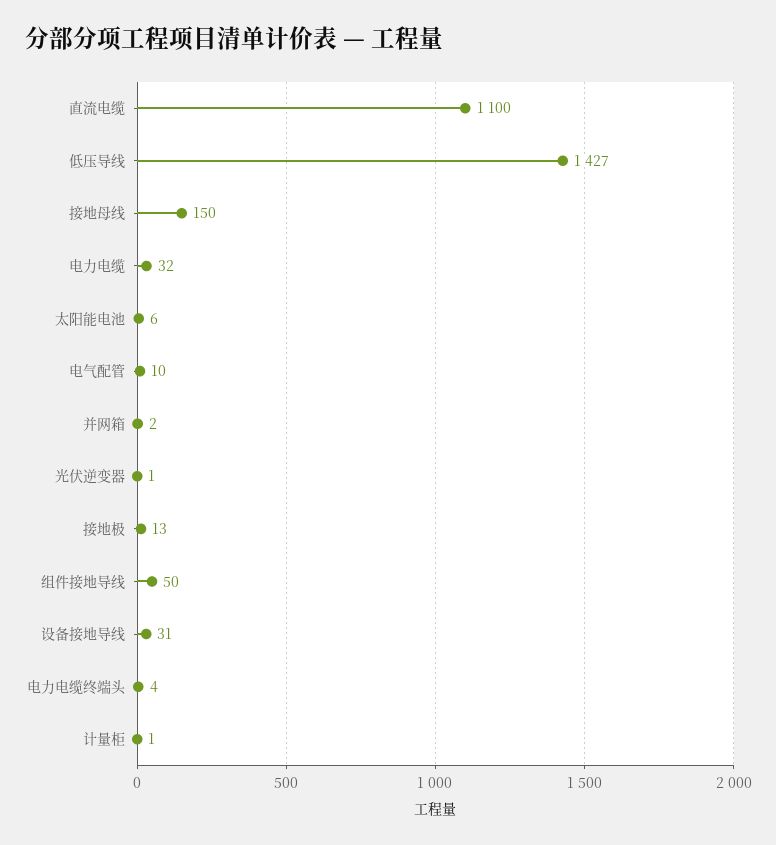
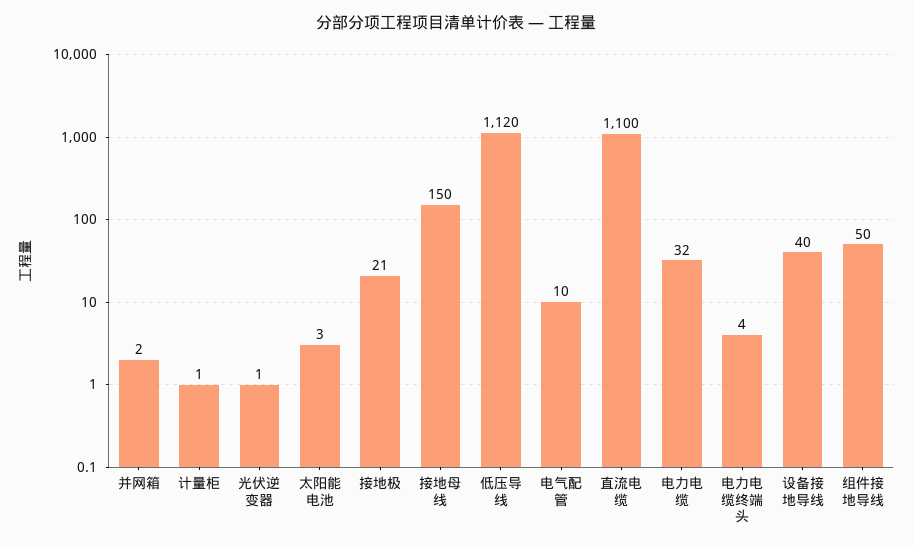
  {
    "直流电缆": 1100,
-   "低压导线": 1427,
+   "低压导线": 1120,
    "接地母线": 150,
    "电力电缆": 32,
-   "太阳能电池": 6,
+   "太阳能电池": 3,
    "电气配管": 10,
    "并网箱": 2,
    "光伏逆变器": 1,
-   "接地极": 13,
+   "接地极": 21,
    "组件接地导线": 50,
-   "设备接地导线": 31,
+   "设备接地导线": 40,
    "电力电缆终端头": 4,
    "计量柜": 1
  }

